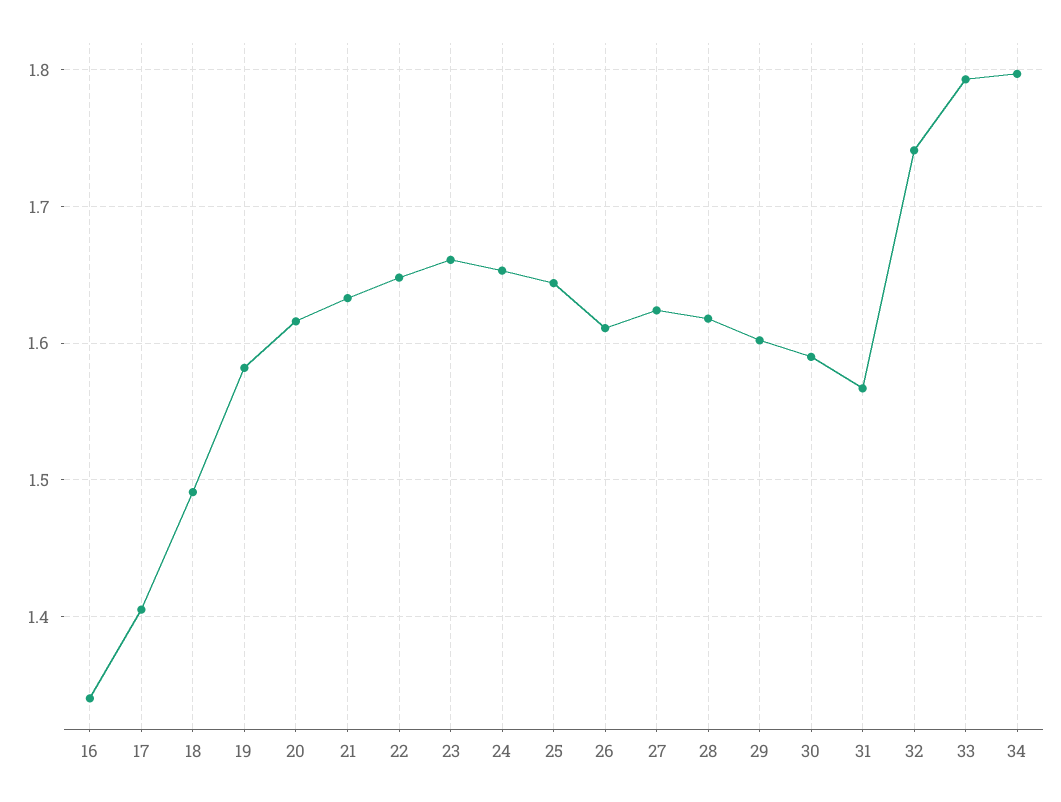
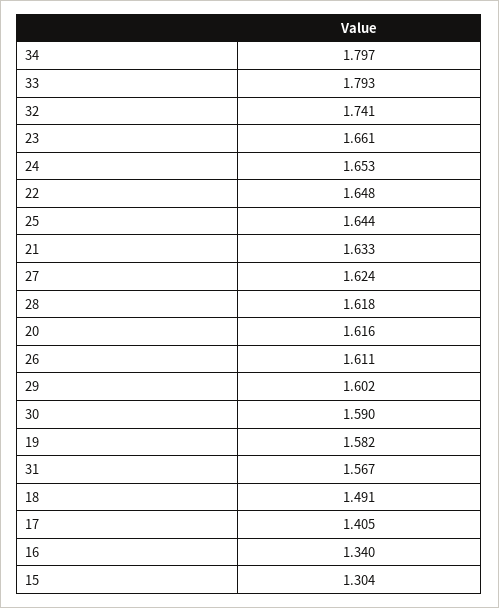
  {
    "16": 1.34,
    "17": 1.405,
    "18": 1.491,
    "19": 1.582,
    "20": 1.616,
    "21": 1.633,
    "22": 1.648,
    "23": 1.661,
    "24": 1.653,
    "25": 1.644,
    "26": 1.611,
    "27": 1.624,
    "28": 1.618,
    "29": 1.602,
    "30": 1.59,
    "31": 1.567,
    "32": 1.741,
    "33": 1.793,
-   "34": 1.797
+   "34": 1.797,
+   "15": 1.304
  }

